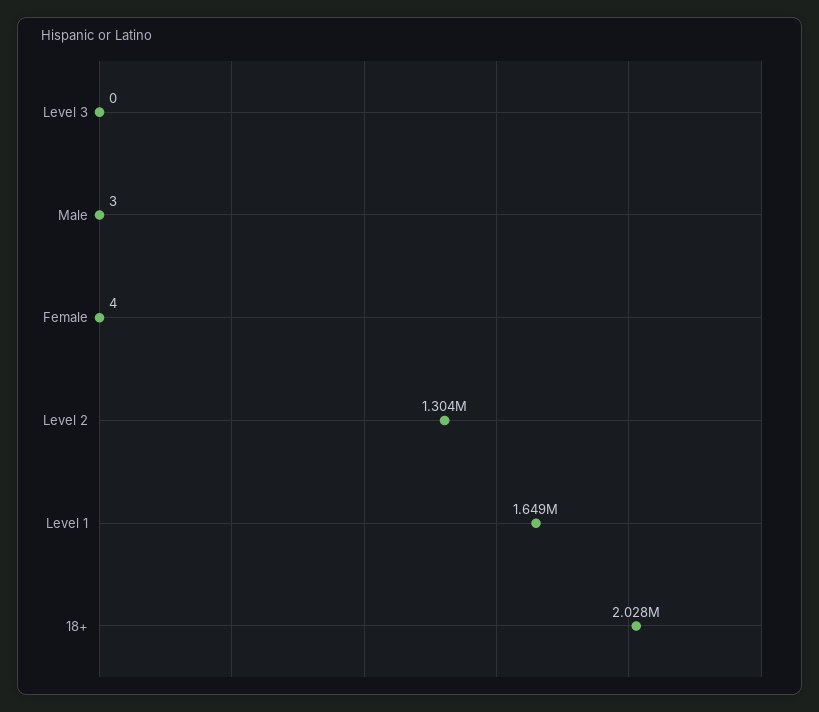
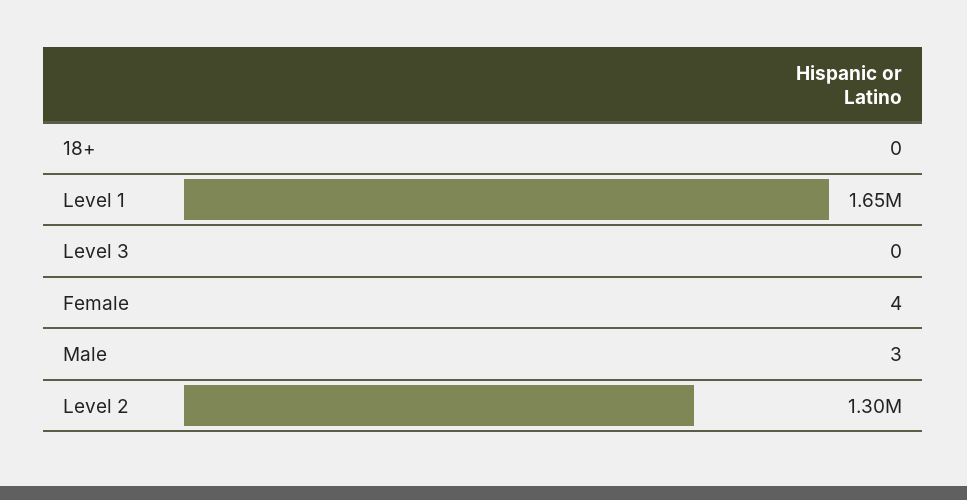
  {
    "Level 3": 0,
    "Male": 3,
    "Female": 4,
    "Level 2": 1304000,
    "Level 1": 1649000,
-   "18+": 2028000
+   "18+": 0
  }

